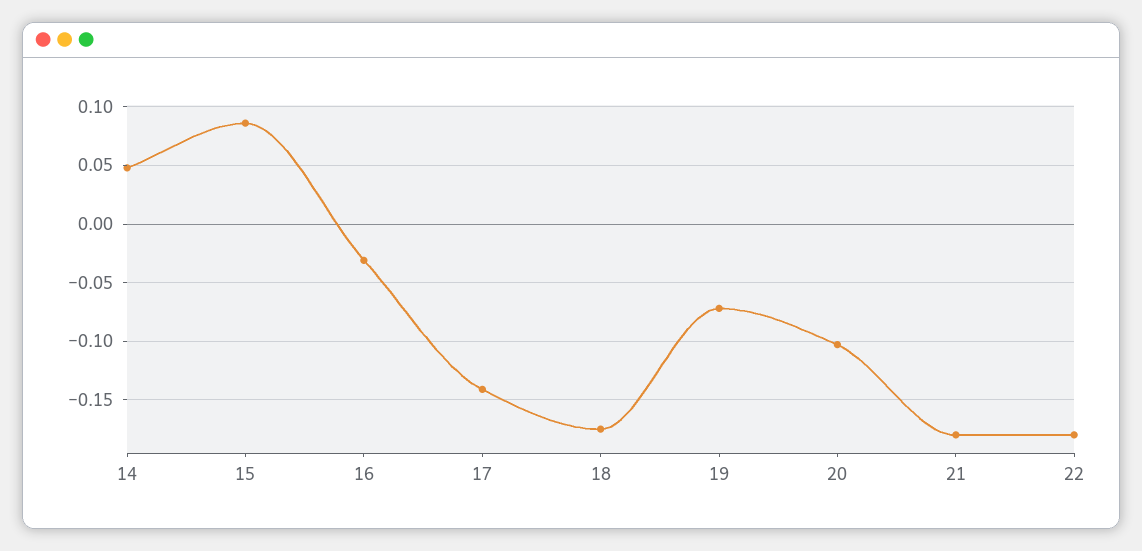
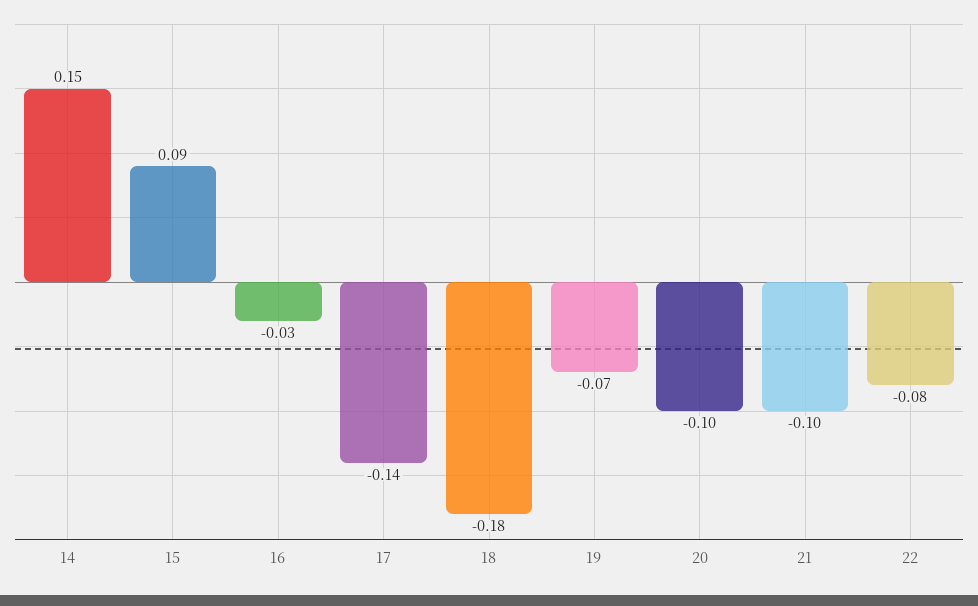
  {
-   "14": 0.05,
+   "14": 0.15,
    "15": 0.09,
    "16": -0.03,
    "17": -0.14,
    "18": -0.18,
    "19": -0.07,
    "20": -0.1,
-   "21": -0.18,
+   "21": -0.1,
-   "22": -0.18
+   "22": -0.08
  }

